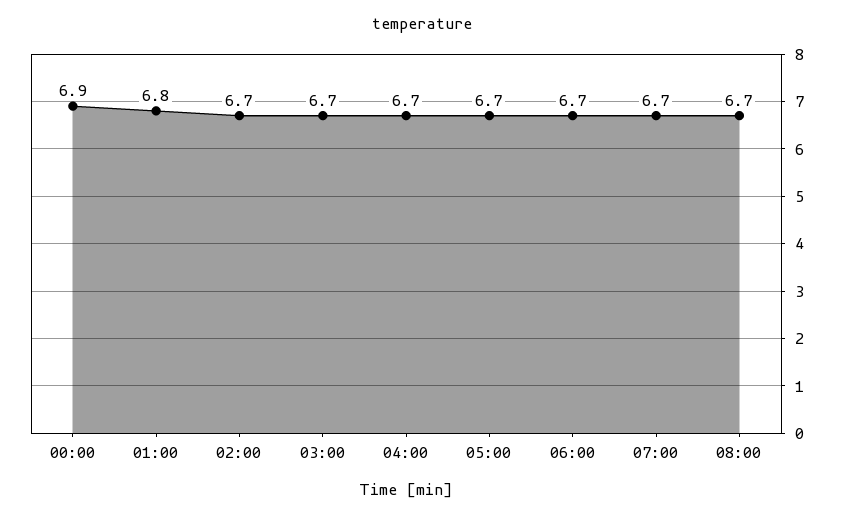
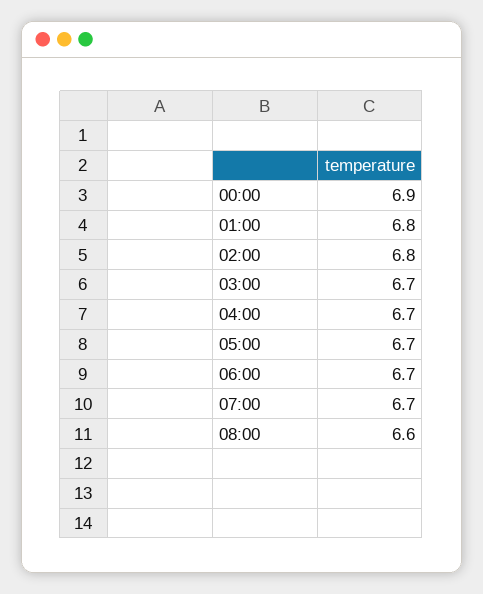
  {
    "00:00": 6.9,
    "01:00": 6.8,
-   "02:00": 6.7,
+   "02:00": 6.8,
    "03:00": 6.7,
    "04:00": 6.7,
    "05:00": 6.7,
    "06:00": 6.7,
    "07:00": 6.7,
-   "08:00": 6.7
+   "08:00": 6.6
  }

